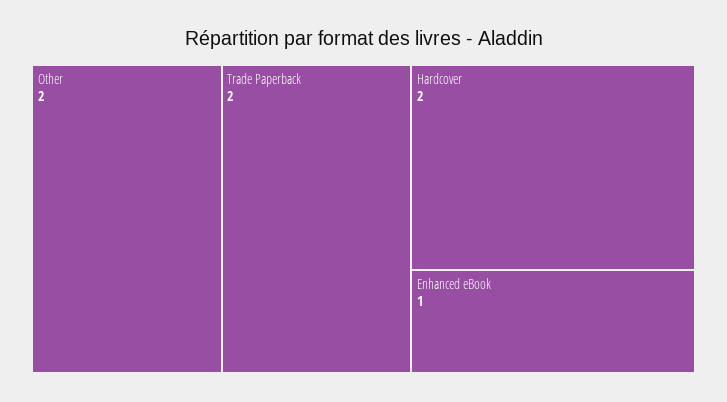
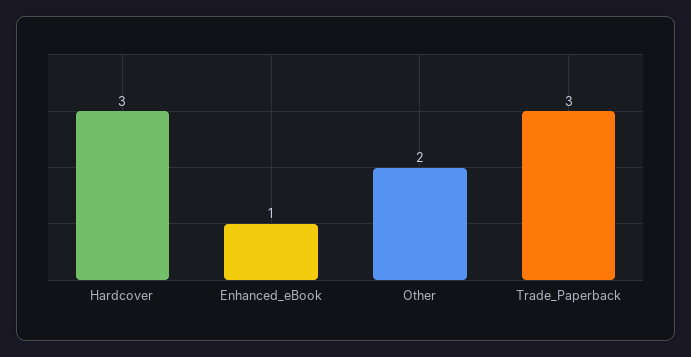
  {
    "Other": 2,
-   "Trade Paperback": 2,
+   "Trade Paperback": 3,
-   "Hardcover": 2,
+   "Hardcover": 3,
    "Enhanced eBook": 1
  }

